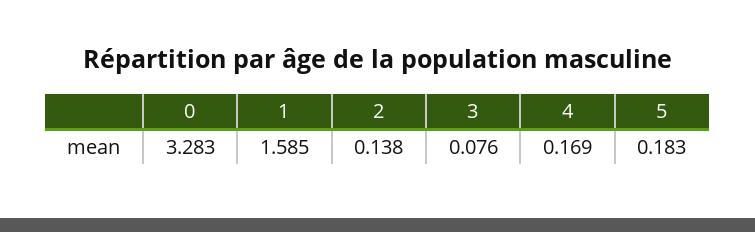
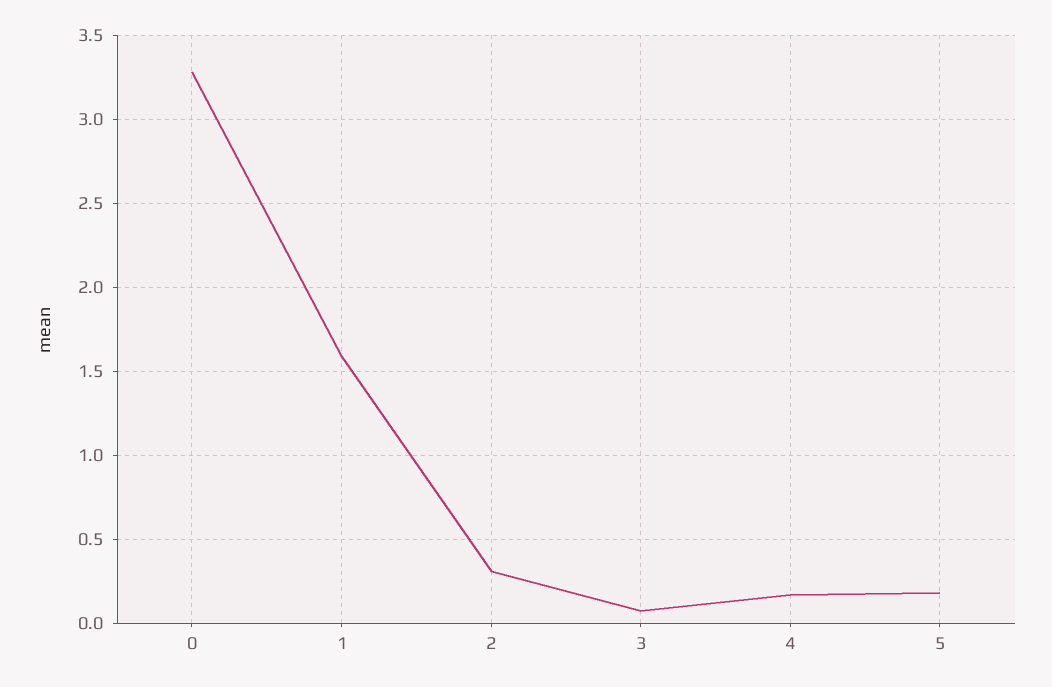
  {
    "0": 3.283,
    "1": 1.585,
-   "2": 0.138,
+   "2": 0.3,
    "3": 0.076,
    "4": 0.169,
    "5": 0.183
  }

